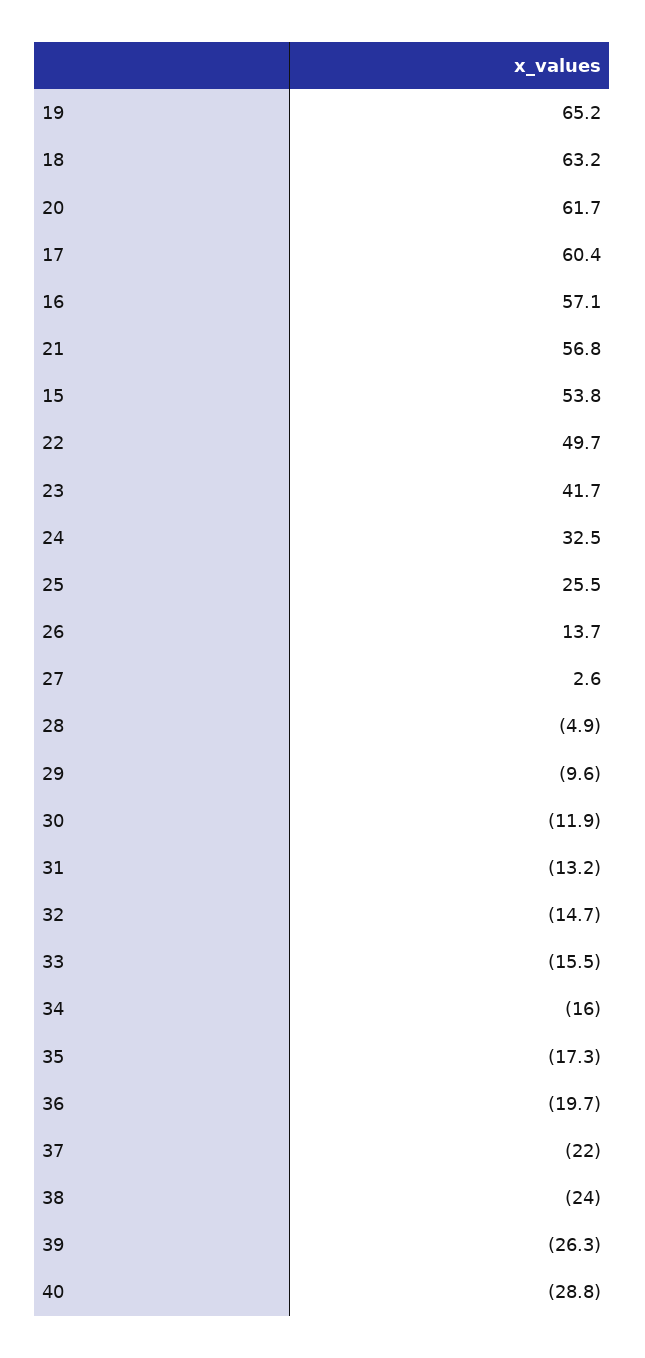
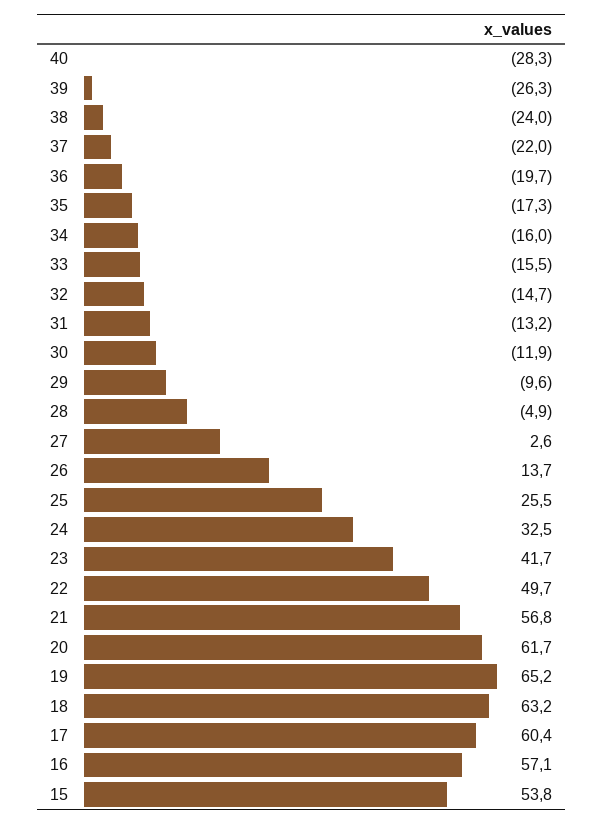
  {
    "19": 65.2,
    "18": 63.2,
    "20": 61.7,
    "17": 60.4,
    "16": 57.1,
    "21": 56.8,
    "15": 53.8,
    "22": 49.7,
    "23": 41.7,
    "24": 32.5,
    "25": 25.5,
    "26": 13.7,
    "27": 2.6,
    "28": -4.9,
    "29": -9.6,
    "30": -11.9,
    "31": -13.2,
    "32": -14.7,
    "33": -15.5,
    "34": -16,
    "35": -17.3,
    "36": -19.7,
    "37": -22,
    "38": -24,
    "39": -26.3,
-   "40": -28.8
+   "40": -28.3
  }

